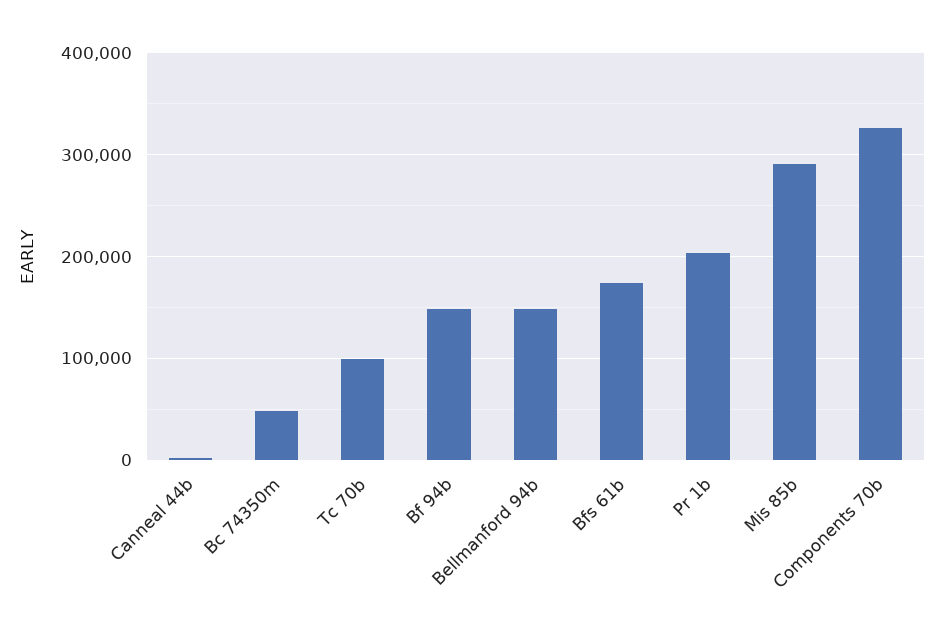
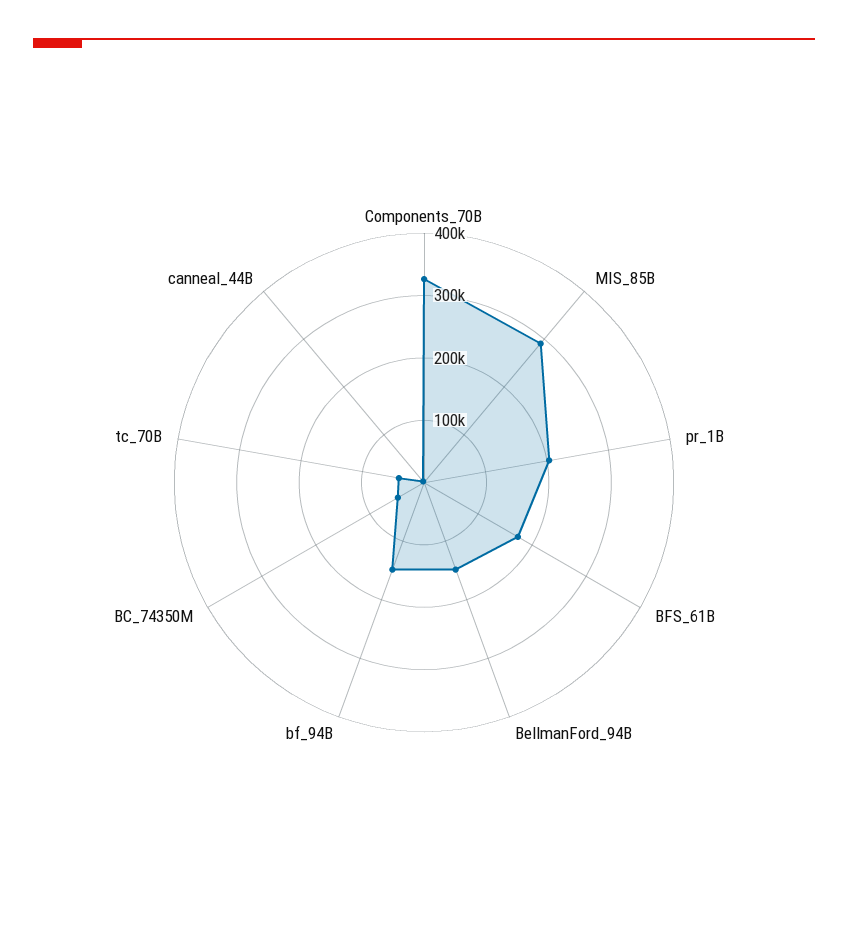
  {
    "Canneal 44b": 0,
    "Bc 74350m": 50000,
-   "Tc 70b": 100000,
+   "Tc 70b": 40000,
    "Bf 94b": 150000,
    "Bellmanford 94b": 150000,
    "Bfs 61b": 170000,
    "Pr 1b": 200000,
    "Mis 85b": 290000,
    "Components 70b": 330000
  }

